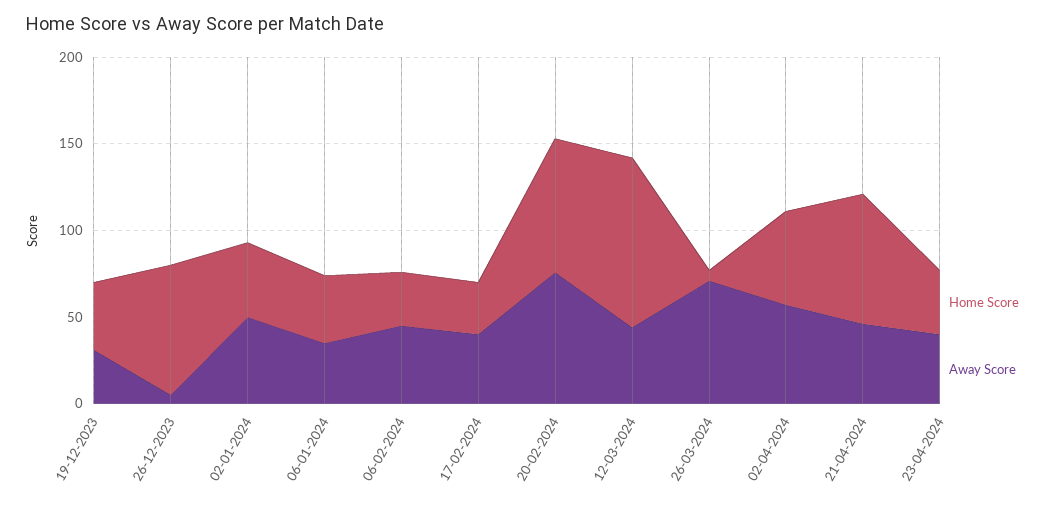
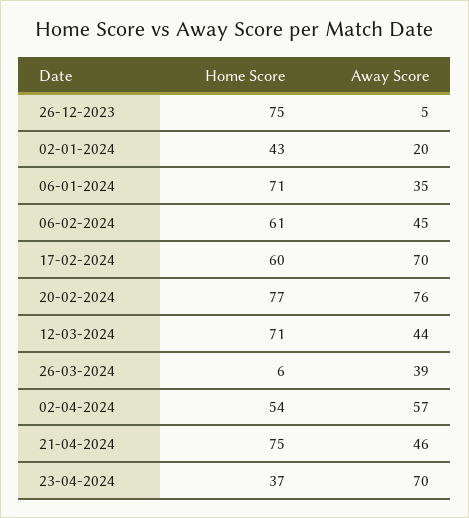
  {
    "Home Score": {
-     "19-12-2023": 40,
      "26-12-2023": 75,
      "02-01-2024": 43,
-     "06-01-2024": 40,
+     "06-01-2024": 71,
-     "06-02-2024": 30,
+     "06-02-2024": 61,
-     "17-02-2024": 30,
+     "17-02-2024": 60,
      "20-02-2024": 77,
-     "12-03-2024": 100,
+     "12-03-2024": 71,
      "26-03-2024": 6,
      "02-04-2024": 54,
      "21-04-2024": 75,
      "23-04-2024": 37
    },
    "Away Score": {
-     "19-12-2023": 30,
      "26-12-2023": 5,
-     "02-01-2024": 50,
+     "02-01-2024": 20,
      "06-01-2024": 35,
      "06-02-2024": 45,
-     "17-02-2024": 40,
+     "17-02-2024": 70,
      "20-02-2024": 76,
      "12-03-2024": 44,
-     "26-03-2024": 70,
+     "26-03-2024": 39,
      "02-04-2024": 57,
      "21-04-2024": 46,
-     "23-04-2024": 40
+     "23-04-2024": 70
    }
  }

